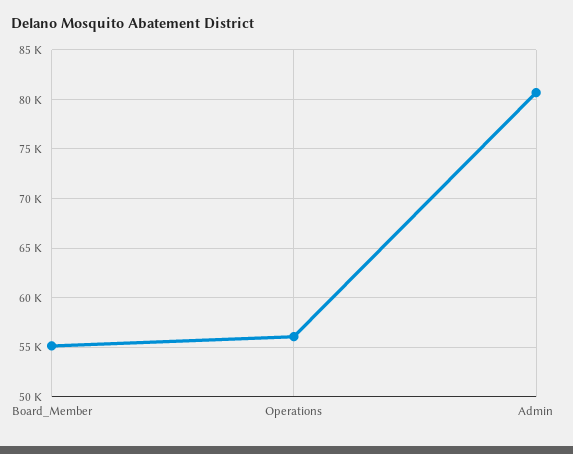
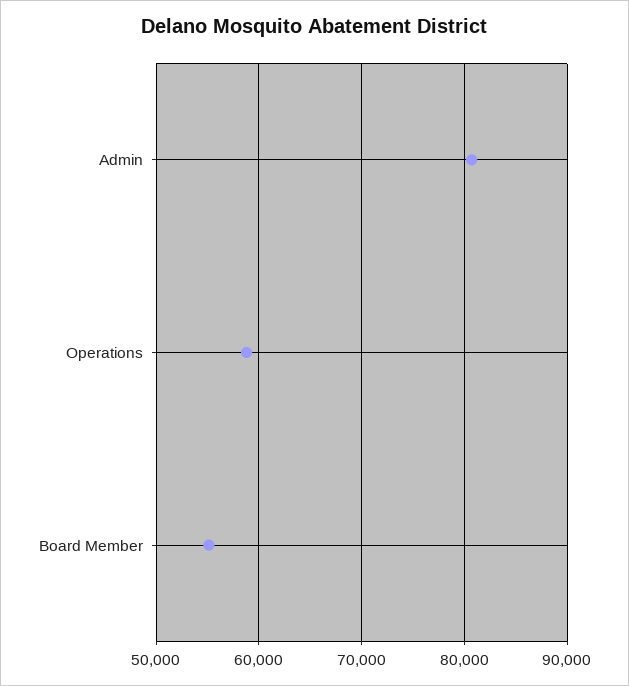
  {
    "Board_Member": 55000,
-   "Operations": 56000,
+   "Operations": 59000,
    "Admin": 81000
  }

